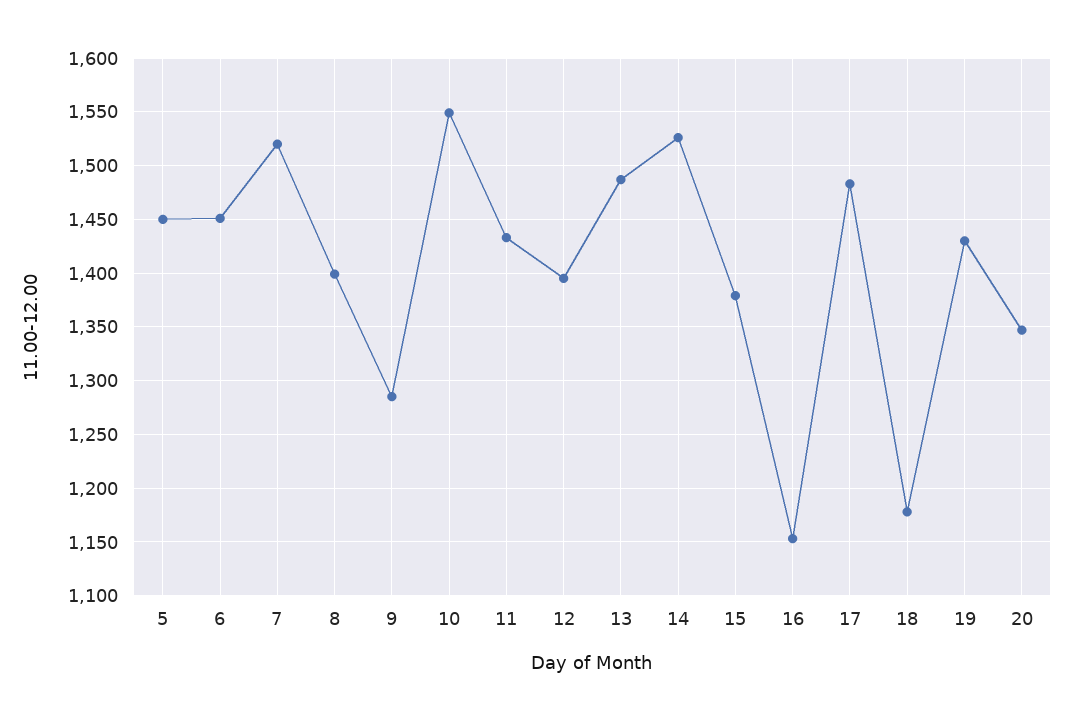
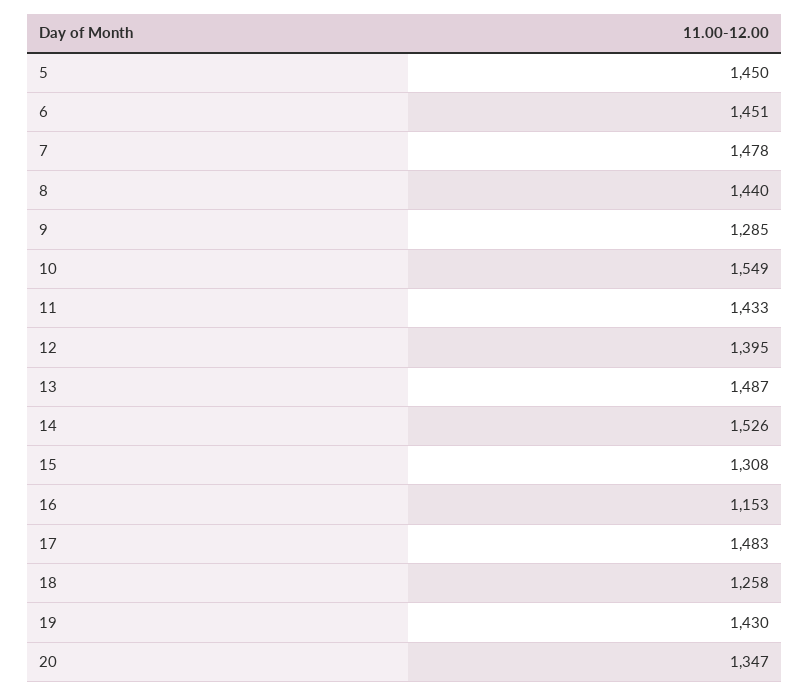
  {
    "5": 1450,
    "6": 1451,
-   "7": 1520,
+   "7": 1478,
-   "8": 1400,
+   "8": 1440,
    "9": 1285,
    "10": 1549,
    "11": 1433,
    "12": 1395,
    "13": 1487,
    "14": 1526,
-   "15": 1380,
+   "15": 1308,
    "16": 1153,
    "17": 1483,
-   "18": 1180,
+   "18": 1258,
    "19": 1430,
    "20": 1347
  }

